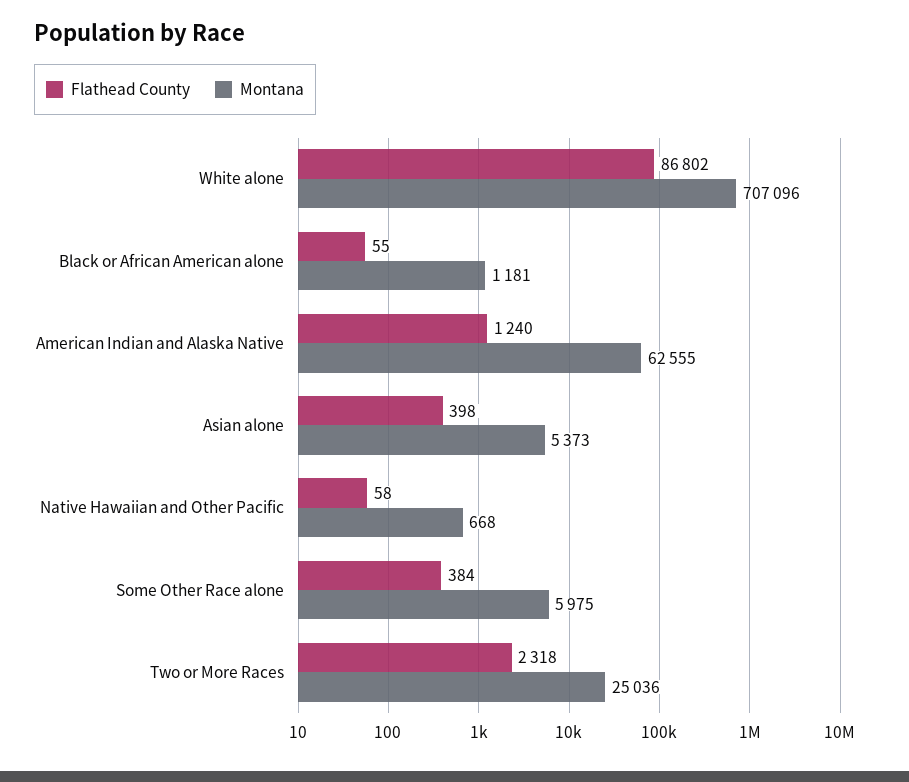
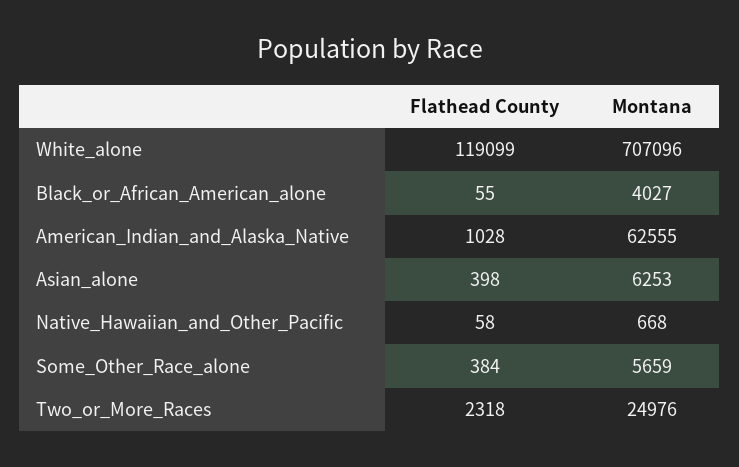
  {
    "Flathead County": {
-     "White alone": 86802,
+     "White alone": 119099,
      "Black or African American alone": 55,
-     "American Indian and Alaska Native": 1240,
+     "American Indian and Alaska Native": 1028,
      "Asian alone": 398,
      "Native Hawaiian and Other Pacific": 58,
      "Some Other Race alone": 384,
      "Two or More Races": 2318
    },
    "Montana": {
      "White alone": 707096,
-     "Black or African American alone": 1181,
+     "Black or African American alone": 4027,
      "American Indian and Alaska Native": 62555,
-     "Asian alone": 5373,
+     "Asian alone": 6253,
      "Native Hawaiian and Other Pacific": 668,
-     "Some Other Race alone": 5975,
+     "Some Other Race alone": 5659,
-     "Two or More Races": 25036
+     "Two or More Races": 24976
    }
  }

